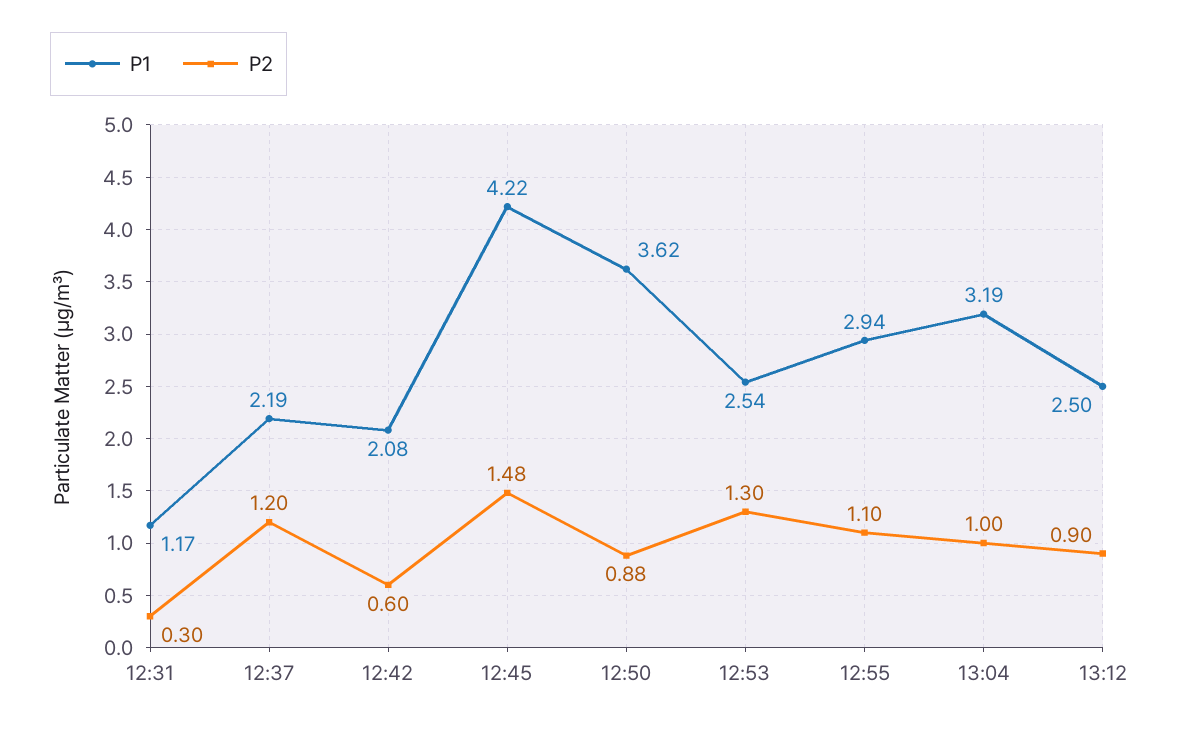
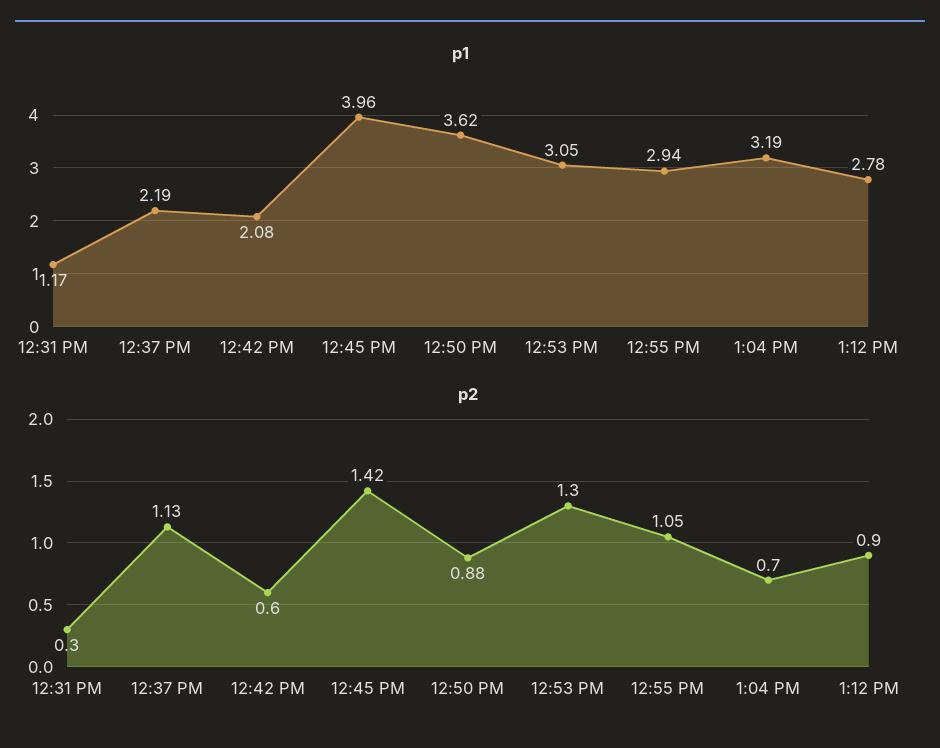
  {
    "P1": {
      "12:31": 1.17,
      "12:37": 2.19,
      "12:42": 2.08,
-     "12:45": 4.22,
+     "12:45": 3.96,
      "12:50": 3.62,
-     "12:53": 2.54,
+     "12:53": 3.05,
      "12:55": 2.94,
      "13:04": 3.19,
-     "13:12": 2.5
+     "13:12": 2.78
    },
    "P2": {
      "12:31": 0.3,
-     "12:37": 1.2,
+     "12:37": 1.13,
      "12:42": 0.6,
-     "12:45": 1.48,
+     "12:45": 1.42,
      "12:50": 0.88,
      "12:53": 1.3,
-     "12:55": 1.1,
+     "12:55": 1.05,
-     "13:04": 1,
+     "13:04": 0.7,
      "13:12": 0.9
    }
  }

